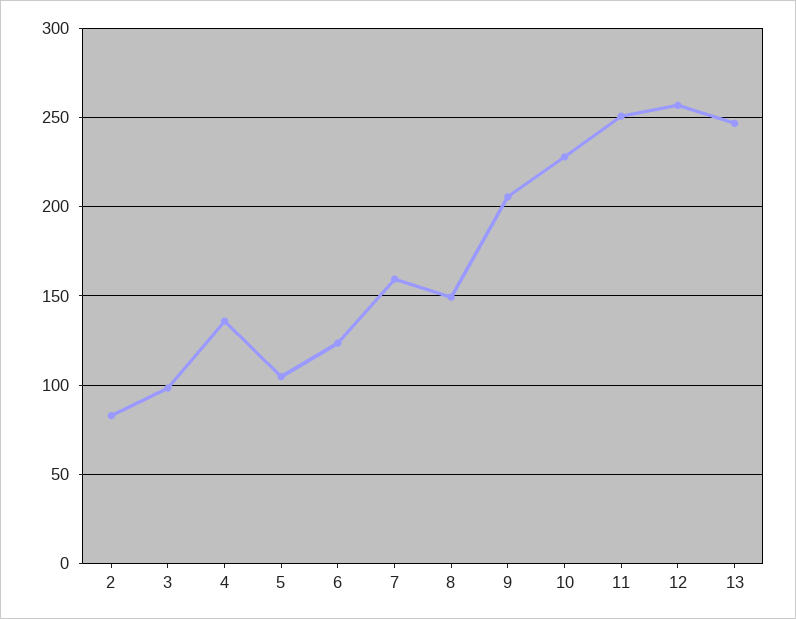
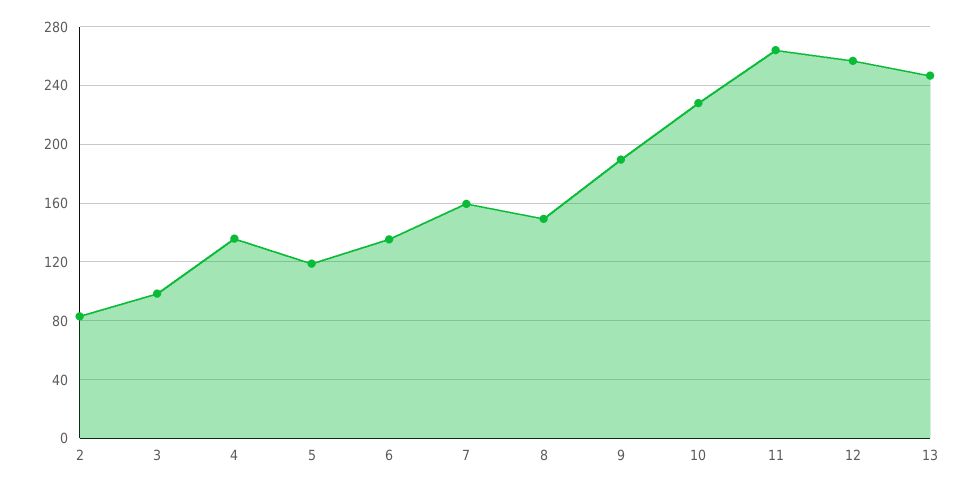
  {
    "2": 85,
    "3": 100,
    "4": 135,
-   "5": 105,
+   "5": 120,
-   "6": 125,
+   "6": 135,
    "7": 160,
    "8": 150,
-   "9": 205,
+   "9": 190,
    "10": 230,
-   "11": 250,
+   "11": 265,
    "12": 255,
    "13": 245
  }

